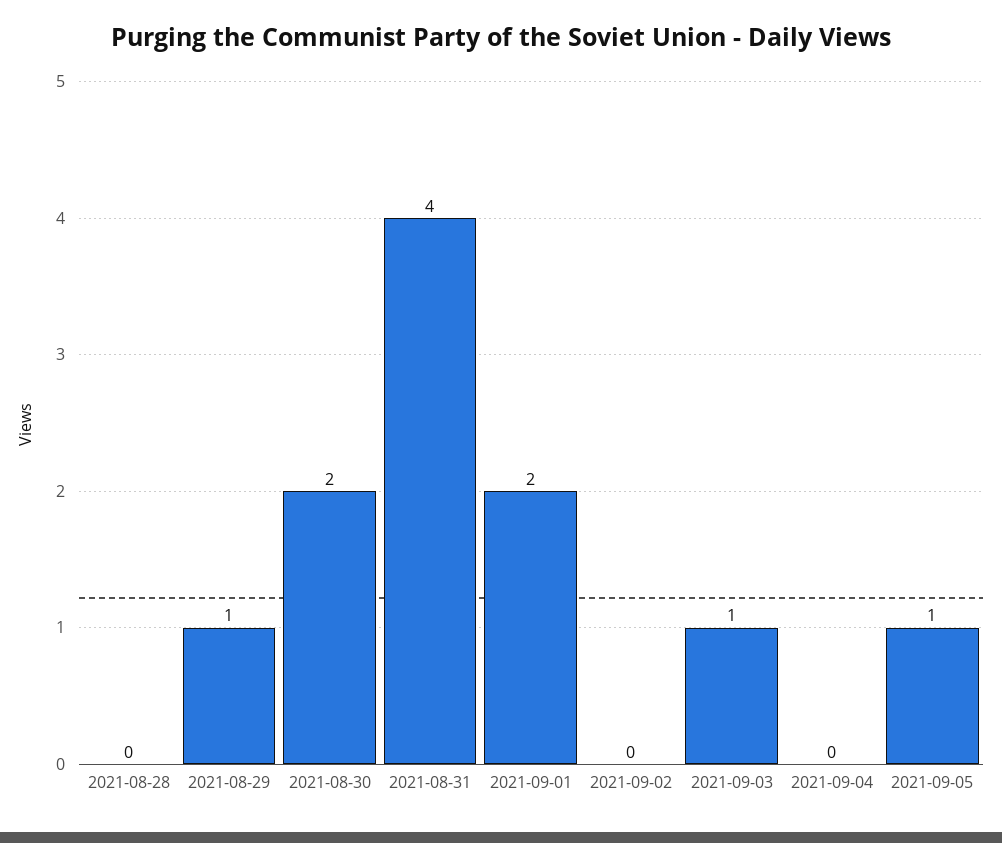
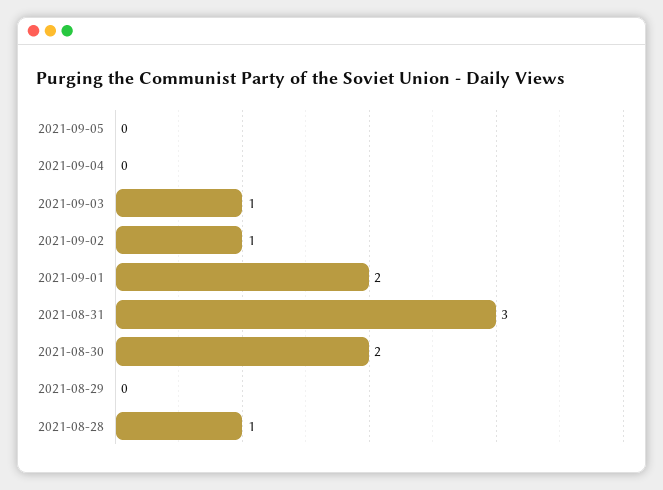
  {
-   "2021-08-28": 0,
+   "2021-08-28": 1,
-   "2021-08-29": 1,
+   "2021-08-29": 0,
    "2021-08-30": 2,
-   "2021-08-31": 4,
+   "2021-08-31": 3,
    "2021-09-01": 2,
-   "2021-09-02": 0,
+   "2021-09-02": 1,
    "2021-09-03": 1,
    "2021-09-04": 0,
-   "2021-09-05": 1
+   "2021-09-05": 0
  }

